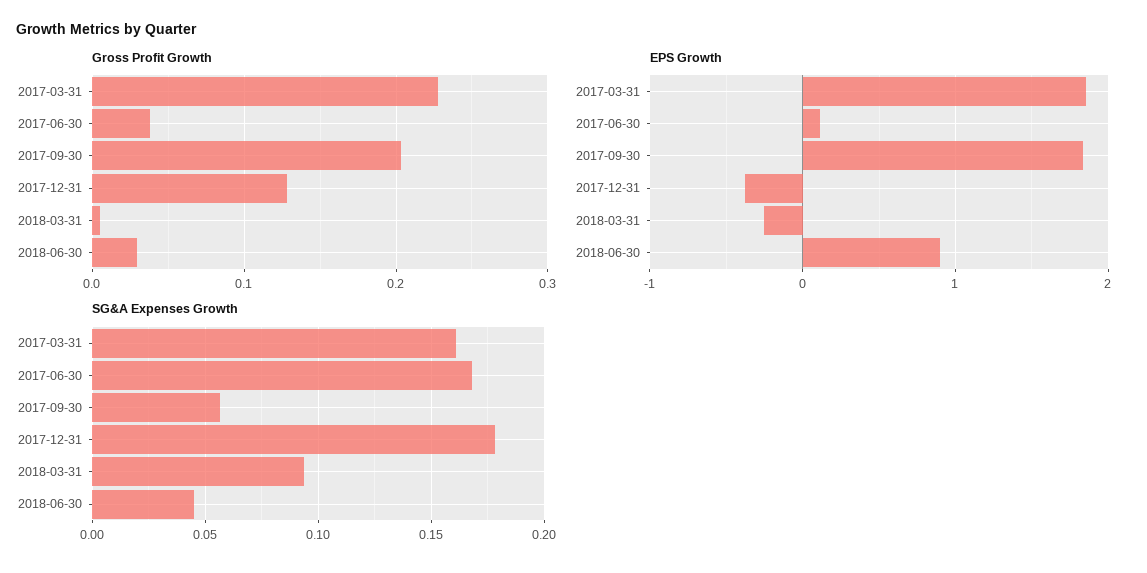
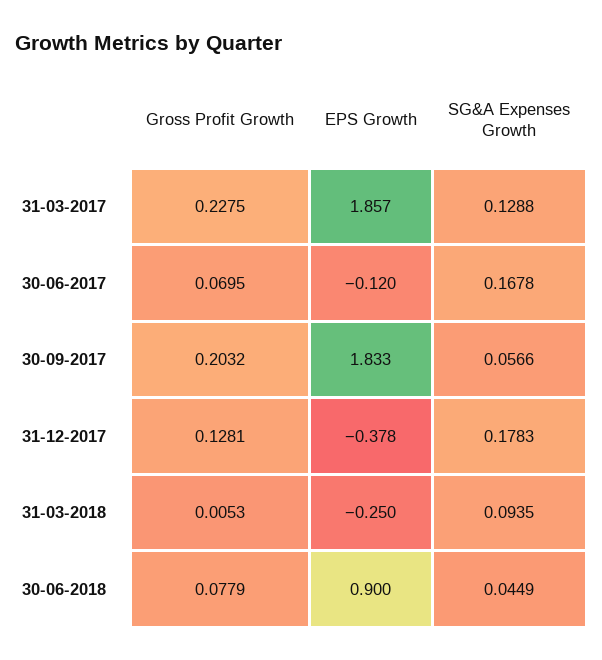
  {
    "Gross Profit Growth": {
      "2017-03-31": 0.2275,
-     "2017-06-30": 0.04,
+     "2017-06-30": 0.0695,
      "2017-09-30": 0.2032,
      "2017-12-31": 0.1281,
      "2018-03-31": 0.0053,
-     "2018-06-30": 0.03
+     "2018-06-30": 0.0779
    },
    "EPS Growth": {
      "2017-03-31": 1.857,
-     "2017-06-30": 0.1,
+     "2017-06-30": -0.12,
      "2017-09-30": 1.833,
      "2017-12-31": -0.378,
      "2018-03-31": -0.25,
      "2018-06-30": 0.9
    },
    "SG&A Expenses Growth": {
-     "2017-03-31": 0.16,
+     "2017-03-31": 0.1288,
      "2017-06-30": 0.1678,
      "2017-09-30": 0.0566,
      "2017-12-31": 0.1783,
      "2018-03-31": 0.0935,
      "2018-06-30": 0.0449
    }
  }

